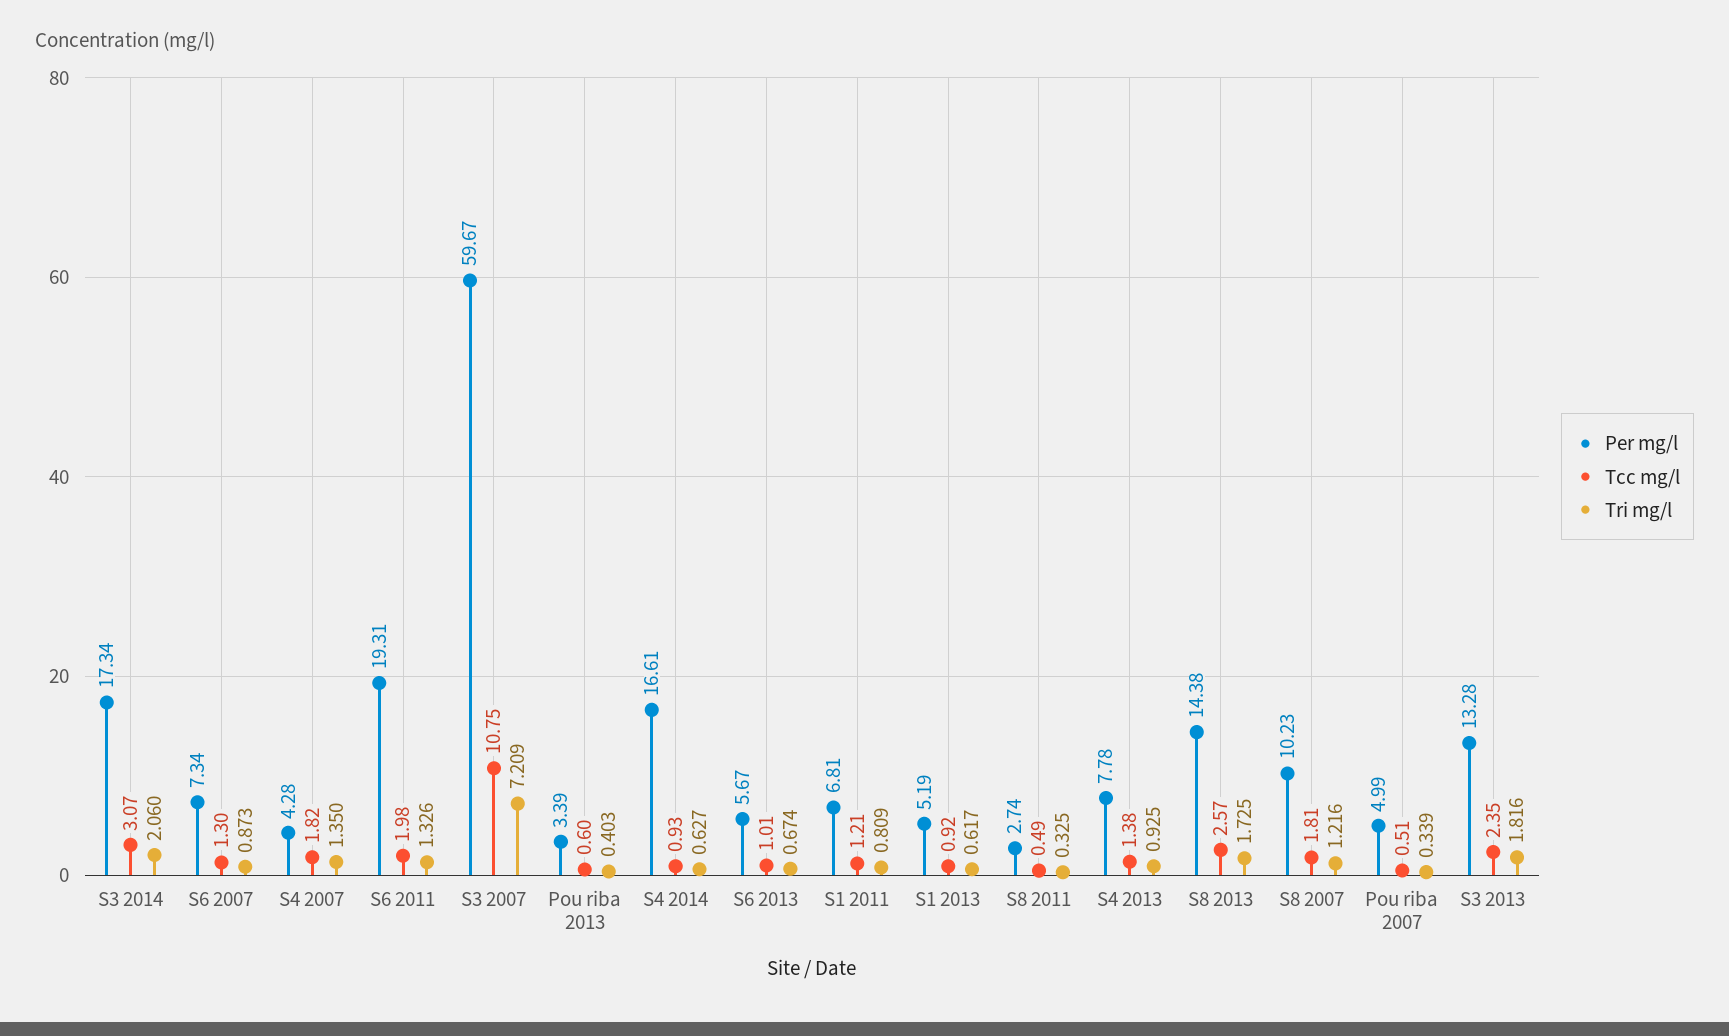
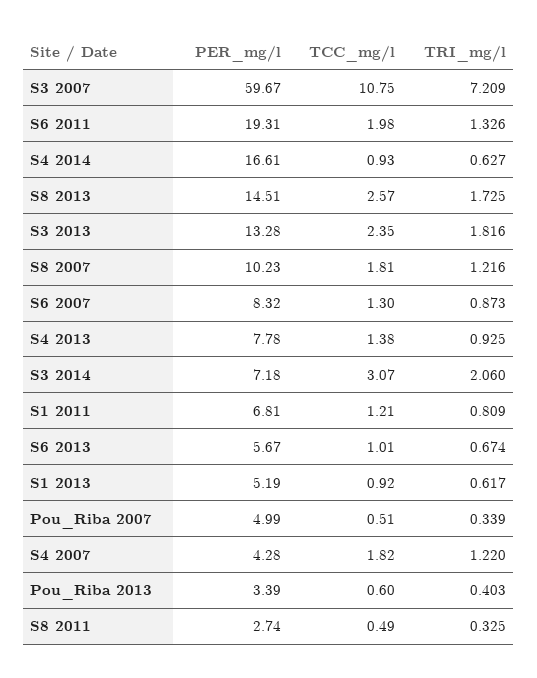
  {
    "Per mg/l": {
-     "S3 2014": 17.34,
+     "S3 2014": 7.18,
-     "S6 2007": 7.34,
+     "S6 2007": 8.32,
      "S4 2007": 4.28,
      "S6 2011": 19.31,
      "S3 2007": 59.67,
      "Pou riba 2013": 3.39,
      "S4 2014": 16.61,
      "S6 2013": 5.67,
      "S1 2011": 6.81,
      "S1 2013": 5.19,
      "S8 2011": 2.74,
      "S4 2013": 7.78,
-     "S8 2013": 14.38,
+     "S8 2013": 14.51,
      "S8 2007": 10.23,
      "Pou riba 2007": 4.99,
      "S3 2013": 13.28
    },
    "Tcc mg/l": {
      "S3 2014": 3.07,
      "S6 2007": 1.3,
      "S4 2007": 1.82,
      "S6 2011": 1.98,
      "S3 2007": 10.75,
      "Pou riba 2013": 0.6,
      "S4 2014": 0.93,
      "S6 2013": 1.01,
      "S1 2011": 1.21,
      "S1 2013": 0.92,
      "S8 2011": 0.49,
      "S4 2013": 1.38,
      "S8 2013": 2.57,
      "S8 2007": 1.81,
      "Pou riba 2007": 0.51,
      "S3 2013": 2.35
    },
    "Tri mg/l": {
      "S3 2014": 2.06,
      "S6 2007": 0.873,
-     "S4 2007": 1.35,
+     "S4 2007": 1.22,
      "S6 2011": 1.326,
      "S3 2007": 7.209,
      "Pou riba 2013": 0.403,
      "S4 2014": 0.627,
      "S6 2013": 0.674,
      "S1 2011": 0.809,
      "S1 2013": 0.617,
      "S8 2011": 0.325,
      "S4 2013": 0.925,
      "S8 2013": 1.725,
      "S8 2007": 1.216,
      "Pou riba 2007": 0.339,
      "S3 2013": 1.816
    }
  }

